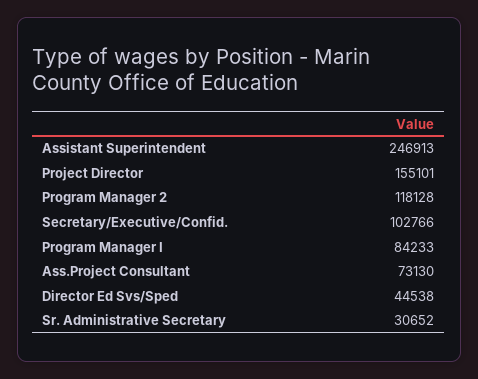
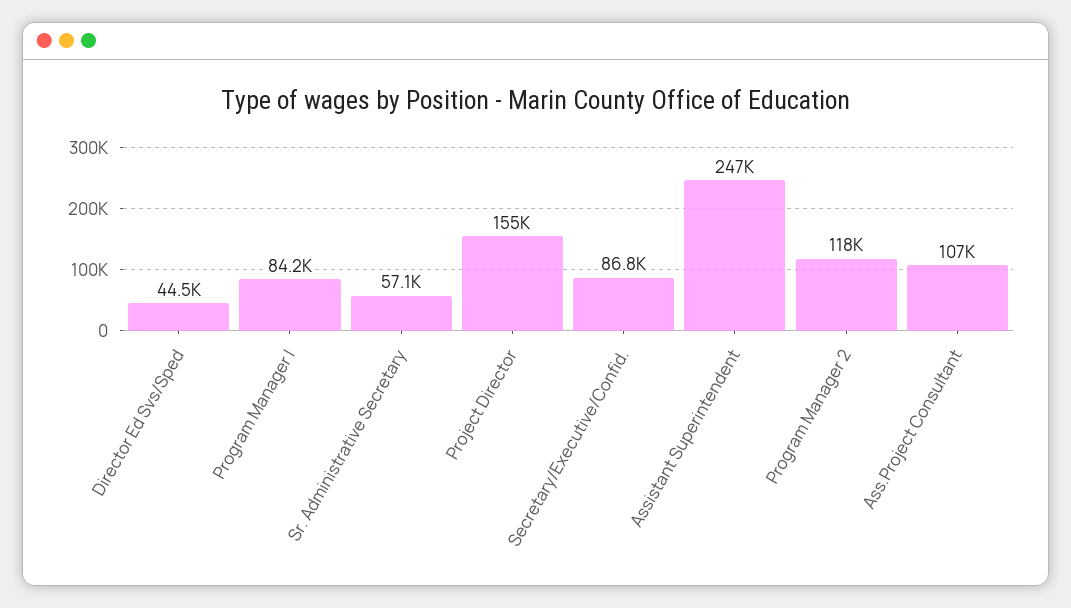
  {
    "Assistant Superintendent": 246913,
    "Project Director": 155101,
    "Program Manager 2": 118128,
-   "Secretary/Executive/Confid.": 102766,
+   "Secretary/Executive/Confid.": 86800,
    "Program Manager I": 84233,
-   "Ass.Project Consultant": 73130,
+   "Ass.Project Consultant": 107000,
    "Director Ed Svs/Sped": 44538,
-   "Sr. Administrative Secretary": 30652
+   "Sr. Administrative Secretary": 57100
  }

